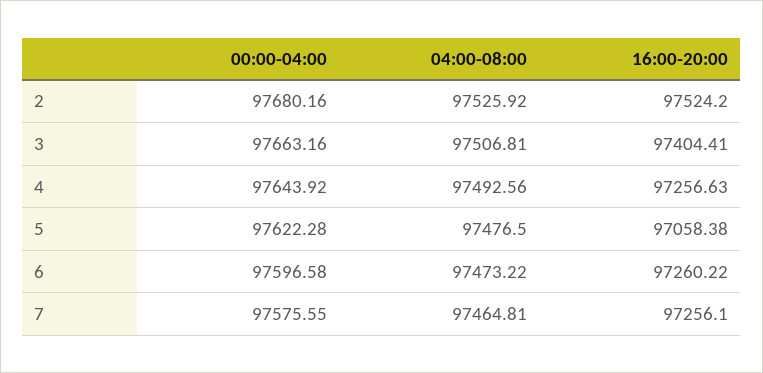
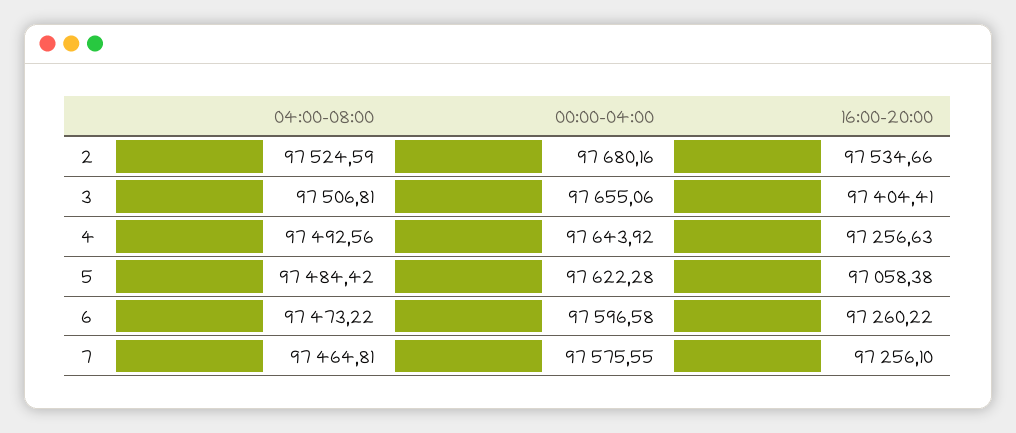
  {
    "00:00-04:00": {
      "2": 97680.16,
-     "3": 97663.16,
+     "3": 97655.06,
      "4": 97643.92,
      "5": 97622.28,
      "6": 97596.58,
      "7": 97575.55
    },
    "04:00-08:00": {
-     "2": 97525.92,
+     "2": 97524.59,
      "3": 97506.81,
      "4": 97492.56,
-     "5": 97476.5,
+     "5": 97484.42,
      "6": 97473.22,
      "7": 97464.81
    },
    "16:00-20:00": {
-     "2": 97524.2,
+     "2": 97534.66,
      "3": 97404.41,
      "4": 97256.63,
      "5": 97058.38,
      "6": 97260.22,
      "7": 97256.1
    }
  }

